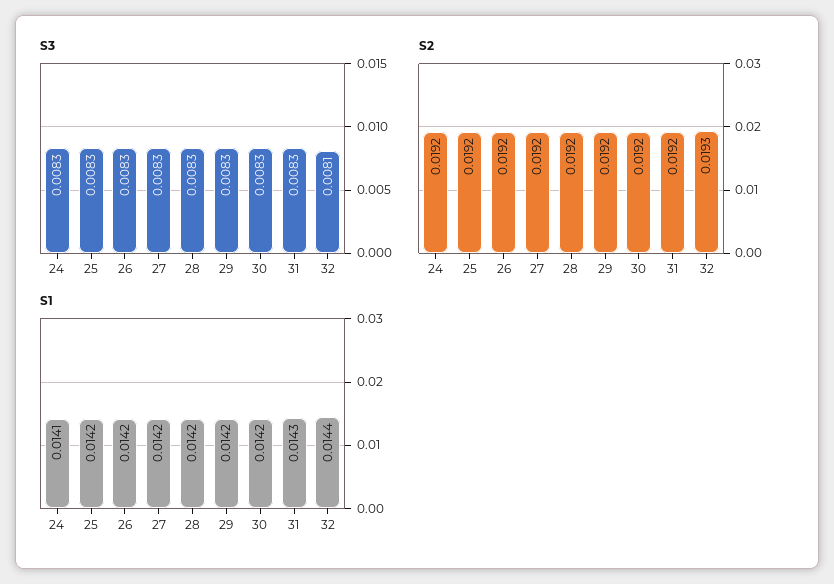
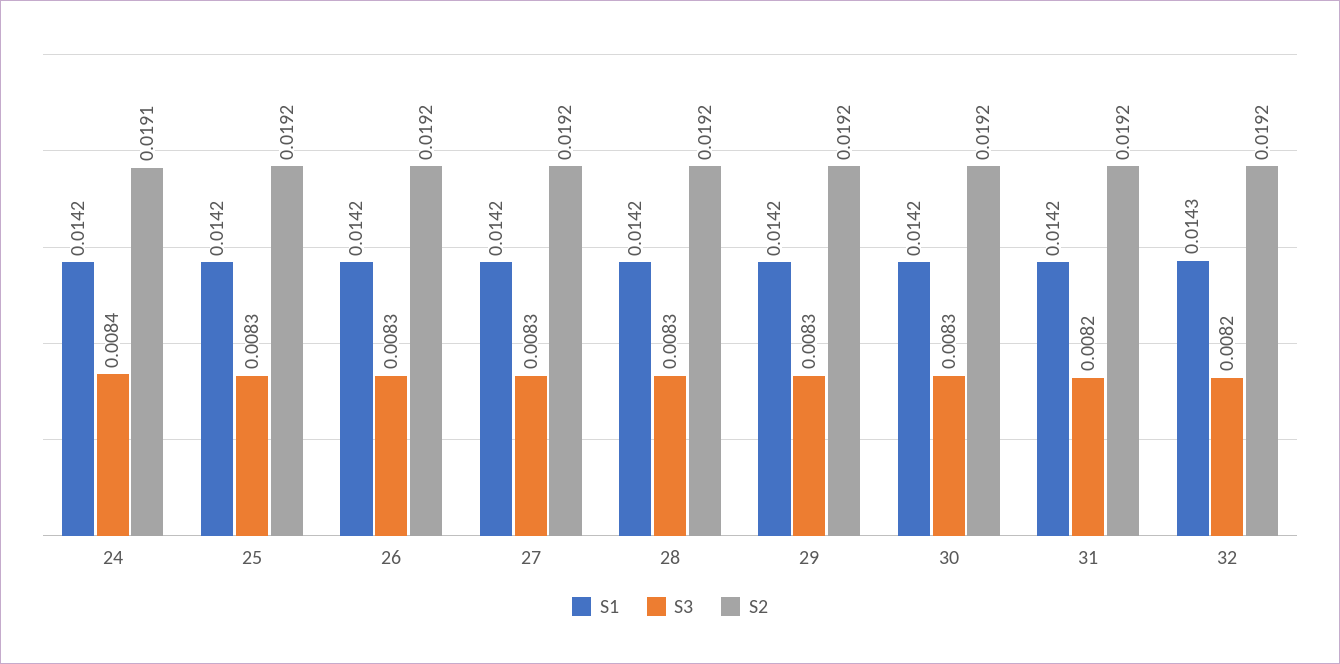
  {
    "S3": {
-     "24": 0.0083,
+     "24": 0.0084,
      "25": 0.0083,
      "26": 0.0083,
      "27": 0.0083,
      "28": 0.0083,
      "29": 0.0083,
      "30": 0.0083,
-     "31": 0.0083,
+     "31": 0.0082,
-     "32": 0.0081
+     "32": 0.0082
    },
    "S2": {
-     "24": 0.0192,
+     "24": 0.0191,
      "25": 0.0192,
      "26": 0.0192,
      "27": 0.0192,
      "28": 0.0192,
      "29": 0.0192,
      "30": 0.0192,
      "31": 0.0192,
-     "32": 0.0193
+     "32": 0.0192
    },
    "S1": {
-     "24": 0.0141,
+     "24": 0.0142,
      "25": 0.0142,
      "26": 0.0142,
      "27": 0.0142,
      "28": 0.0142,
      "29": 0.0142,
      "30": 0.0142,
-     "31": 0.0143,
+     "31": 0.0142,
-     "32": 0.0144
+     "32": 0.0143
    }
  }

